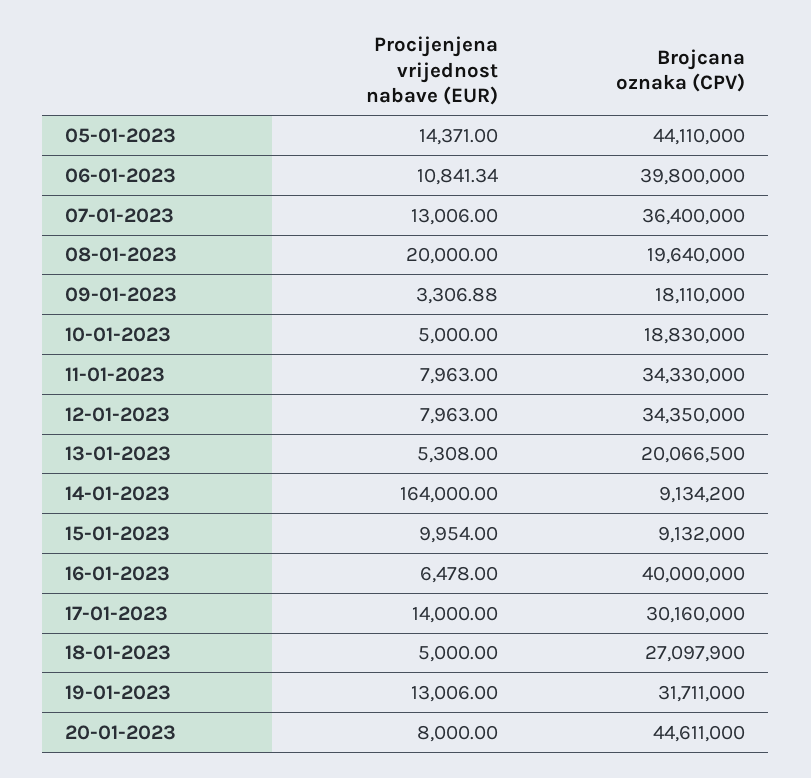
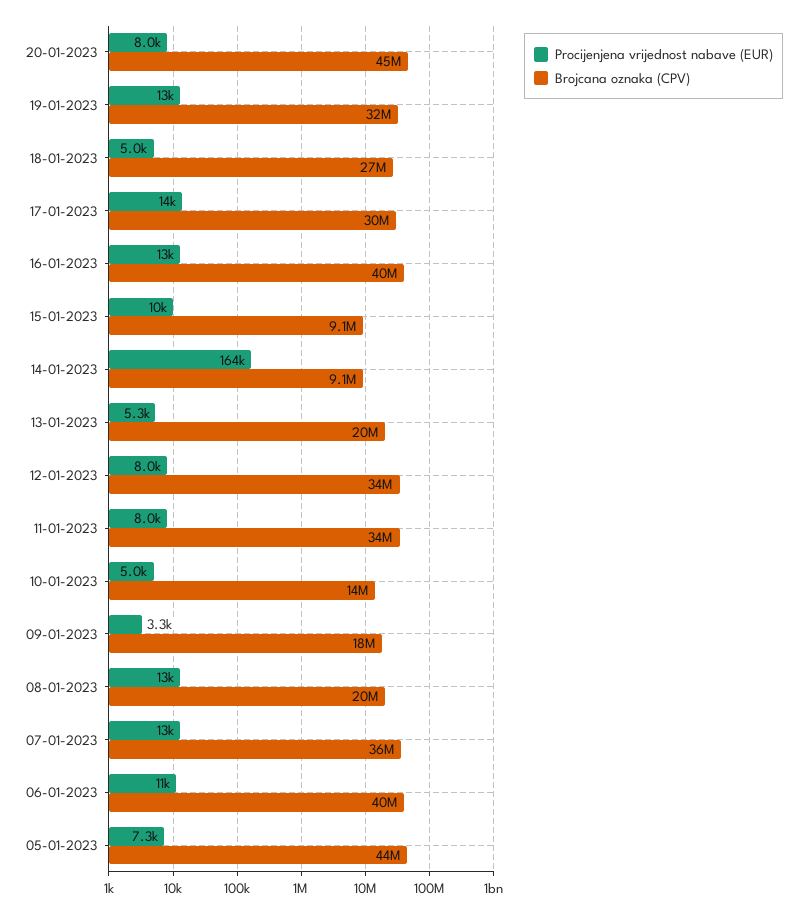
  {
    "Procijenjena vrijednost nabave (EUR)": {
-     "05-01-2023": 14371,
+     "05-01-2023": 7300,
      "06-01-2023": 10841.34,
      "07-01-2023": 13006,
-     "08-01-2023": 20000,
+     "08-01-2023": 13000,
      "09-01-2023": 3306.88,
      "10-01-2023": 5000,
      "11-01-2023": 7963,
      "12-01-2023": 7963,
      "13-01-2023": 5308,
      "14-01-2023": 164000,
      "15-01-2023": 9954,
-     "16-01-2023": 6478,
+     "16-01-2023": 13000,
      "17-01-2023": 14000,
      "18-01-2023": 5000,
      "19-01-2023": 13006,
      "20-01-2023": 8000
    },
    "Brojcana oznaka (CPV)": {
      "05-01-2023": 44110000,
      "06-01-2023": 39800000,
      "07-01-2023": 36400000,
      "08-01-2023": 19640000,
      "09-01-2023": 18110000,
-     "10-01-2023": 18830000,
+     "10-01-2023": 14000000,
      "11-01-2023": 34330000,
      "12-01-2023": 34350000,
      "13-01-2023": 20066500,
      "14-01-2023": 9134200,
      "15-01-2023": 9132000,
      "16-01-2023": 40000000,
      "17-01-2023": 30160000,
      "18-01-2023": 27097900,
      "19-01-2023": 31711000,
      "20-01-2023": 44611000
    }
  }

